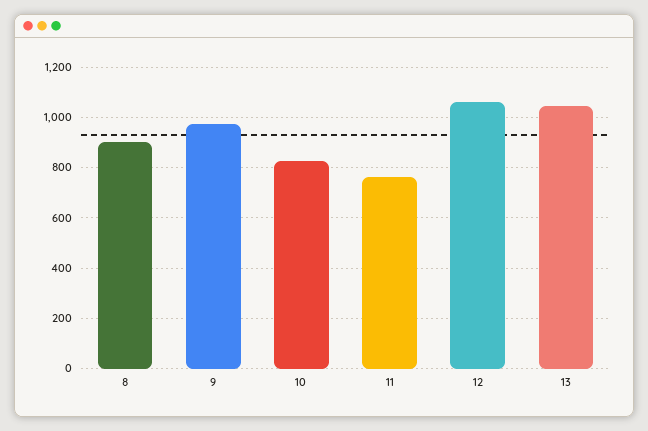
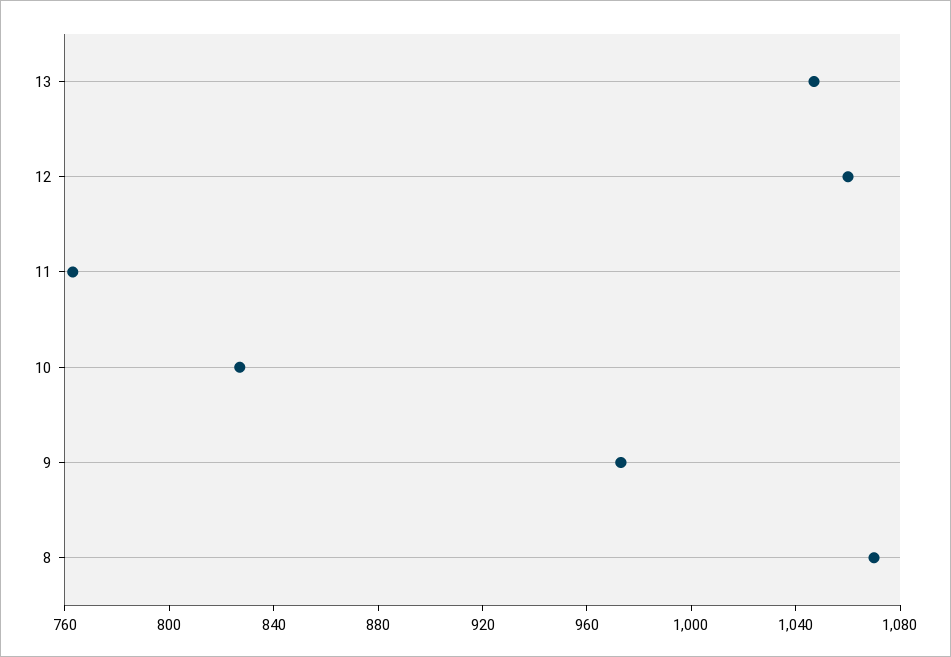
  {
-   "8": 900,
+   "8": 1070,
    "9": 970,
    "10": 830,
    "11": 760,
    "12": 1060,
    "13": 1050
  }

